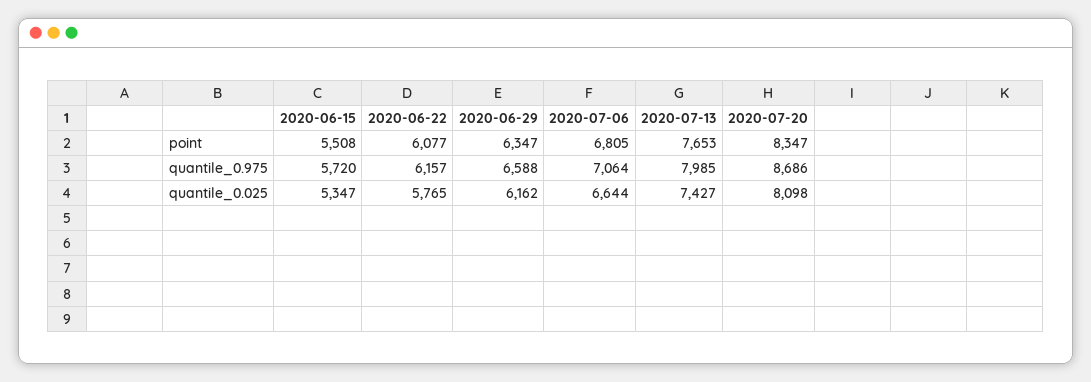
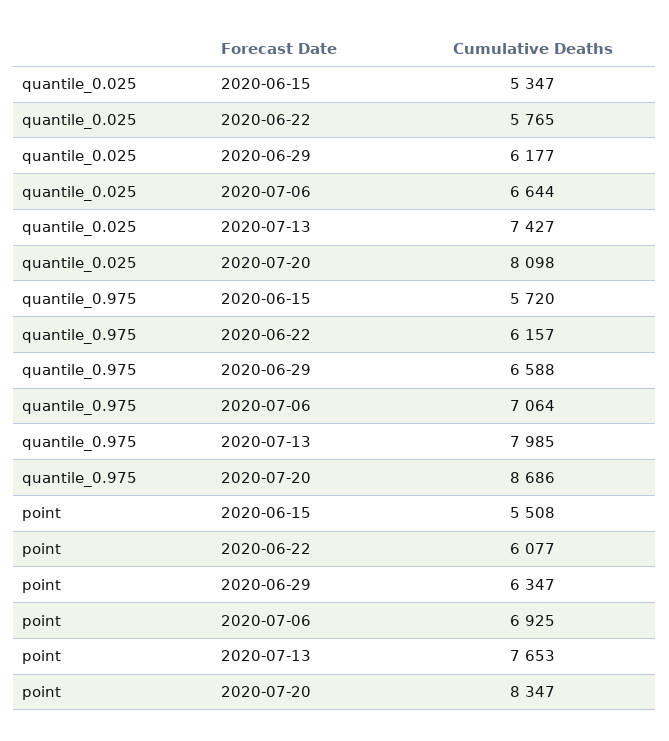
  {
    "2020-06-15": {
      "point": 5508,
      "quantile_0.975": 5720,
      "quantile_0.025": 5347
    },
    "2020-06-22": {
      "point": 6077,
      "quantile_0.975": 6157,
      "quantile_0.025": 5765
    },
    "2020-06-29": {
      "point": 6347,
      "quantile_0.975": 6588,
-     "quantile_0.025": 6162
+     "quantile_0.025": 6177
    },
    "2020-07-06": {
-     "point": 6805,
+     "point": 6925,
      "quantile_0.975": 7064,
      "quantile_0.025": 6644
    },
    "2020-07-13": {
      "point": 7653,
      "quantile_0.975": 7985,
      "quantile_0.025": 7427
    },
    "2020-07-20": {
      "point": 8347,
      "quantile_0.975": 8686,
      "quantile_0.025": 8098
    }
  }

